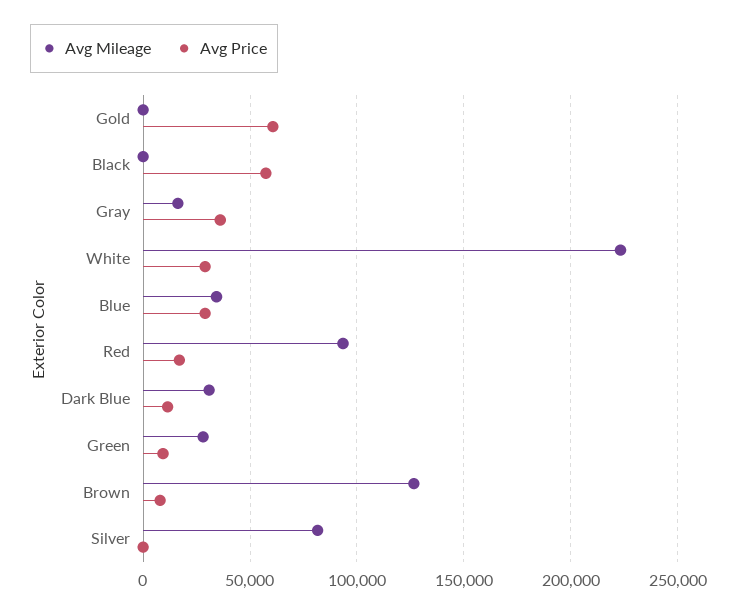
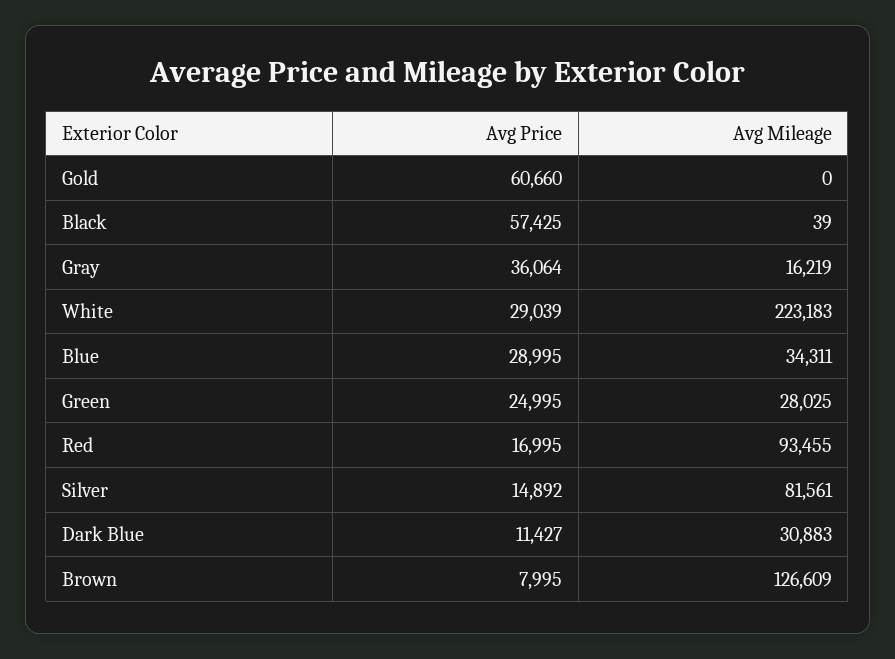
  {
    "Avg Mileage": {
      "Gold": 0,
      "Black": 39,
      "Gray": 16219,
      "White": 223183,
      "Blue": 34311,
      "Red": 93455,
      "Dark Blue": 30883,
      "Green": 28025,
      "Brown": 126609,
      "Silver": 81561
    },
    "Avg Price": {
      "Gold": 60660,
      "Black": 57425,
      "Gray": 36064,
      "White": 29039,
      "Blue": 28995,
      "Red": 16995,
      "Dark Blue": 11427,
-     "Green": 10000,
+     "Green": 24995,
      "Brown": 7995,
-     "Silver": 0
+     "Silver": 14892
    }
  }

